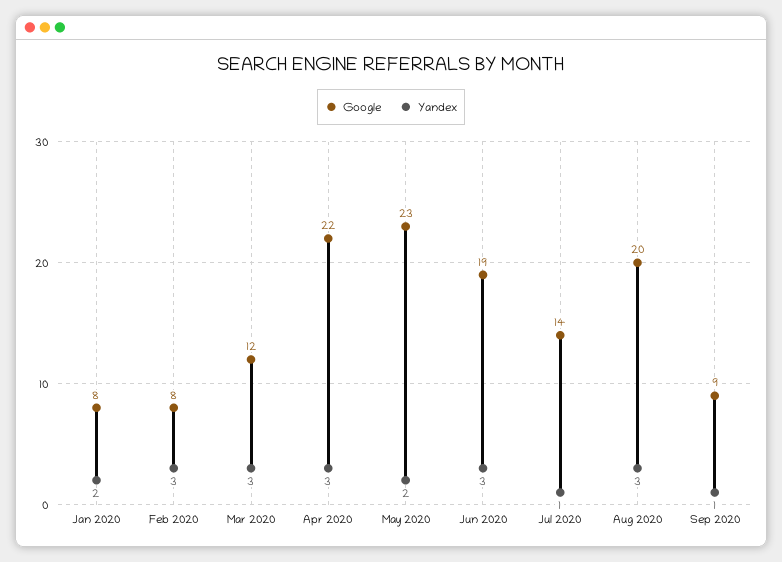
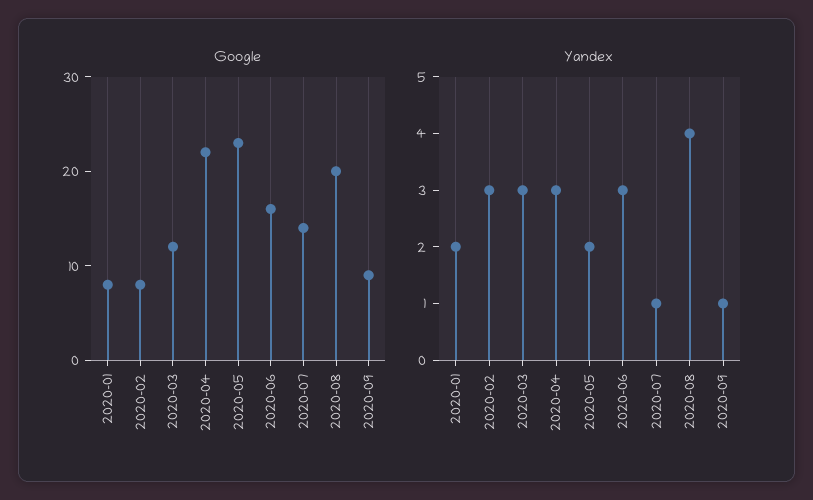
  {
    "Google": {
      "Jan 2020": 8,
      "Feb 2020": 8,
      "Mar 2020": 12,
      "Apr 2020": 22,
      "May 2020": 23,
-     "Jun 2020": 19,
+     "Jun 2020": 16,
      "Jul 2020": 14,
      "Aug 2020": 20,
      "Sep 2020": 9
    },
    "Yandex": {
      "Jan 2020": 2,
      "Feb 2020": 3,
      "Mar 2020": 3,
      "Apr 2020": 3,
      "May 2020": 2,
      "Jun 2020": 3,
      "Jul 2020": 1,
-     "Aug 2020": 3,
+     "Aug 2020": 4,
      "Sep 2020": 1
    }
  }

